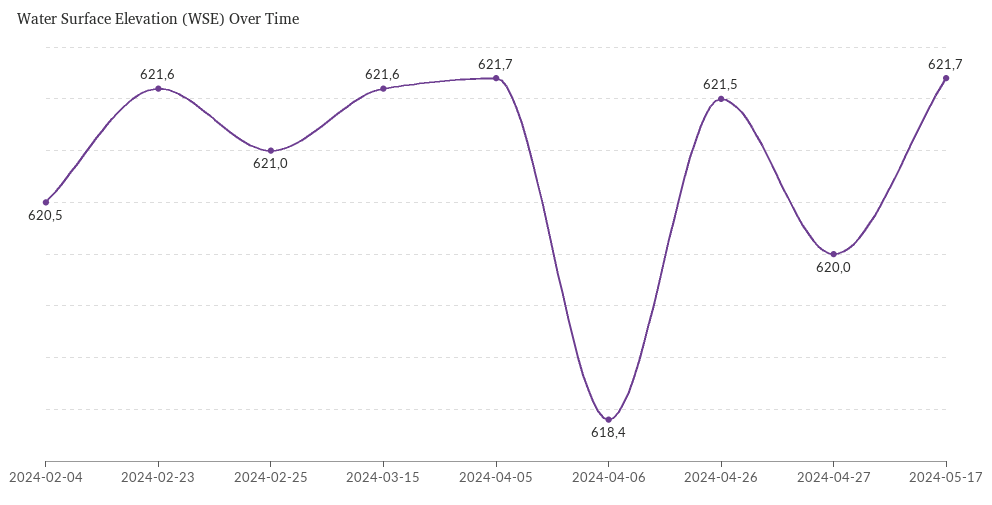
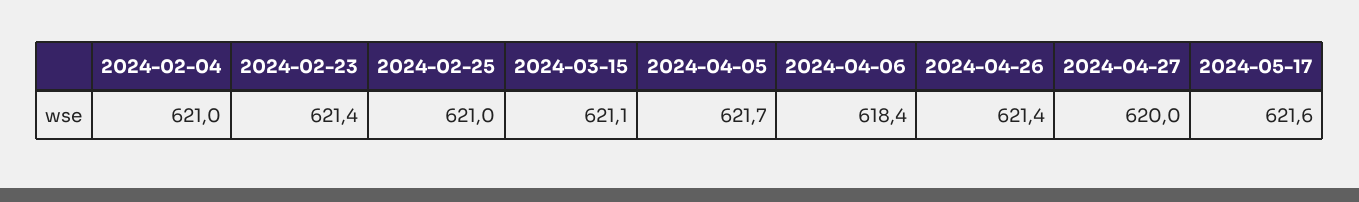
  {
-   "2024-02-04": 620.5,
+   "2024-02-04": 621,
-   "2024-02-23": 621.6,
+   "2024-02-23": 621.4,
    "2024-02-25": 621,
-   "2024-03-15": 621.6,
+   "2024-03-15": 621.1,
    "2024-04-05": 621.7,
    "2024-04-06": 618.4,
-   "2024-04-26": 621.5,
+   "2024-04-26": 621.4,
    "2024-04-27": 620,
-   "2024-05-17": 621.7
+   "2024-05-17": 621.6
  }

